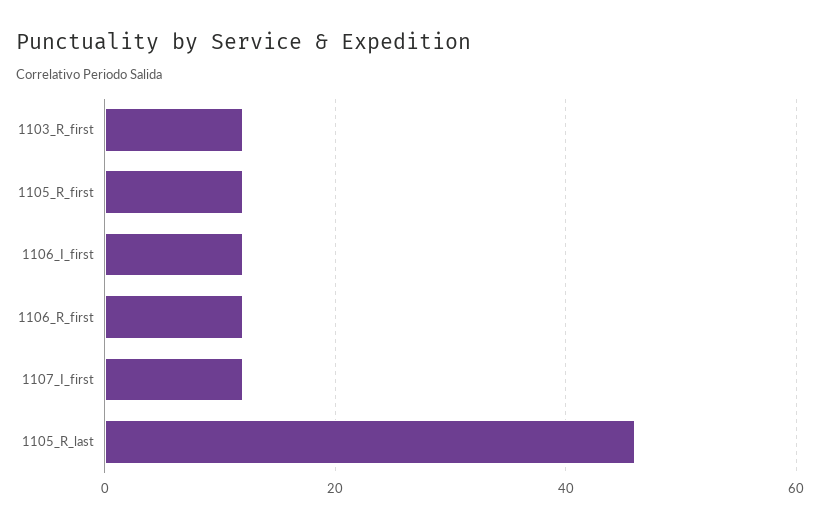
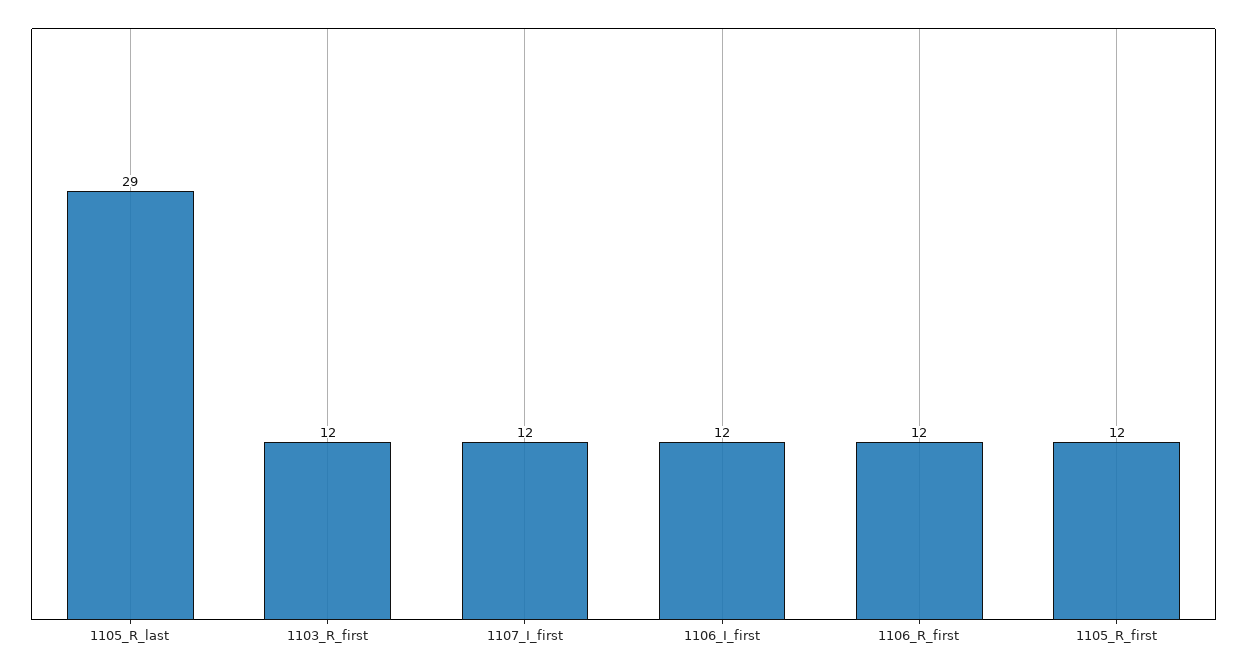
  {
    "1103_R_first": 12,
    "1105_R_first": 12,
    "1106_I_first": 12,
    "1106_R_first": 12,
    "1107_I_first": 12,
-   "1105_R_last": 45
+   "1105_R_last": 29
  }

